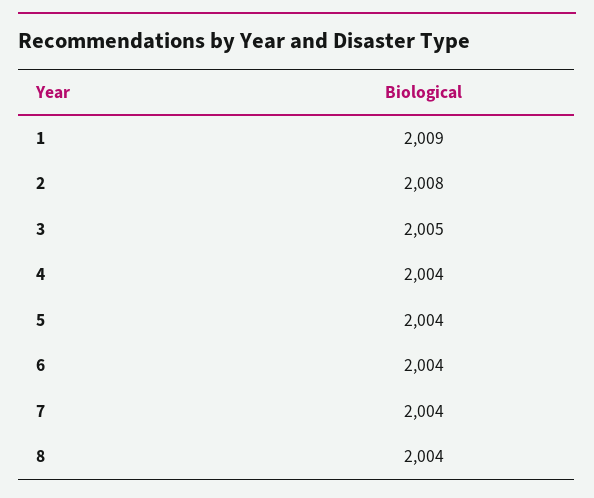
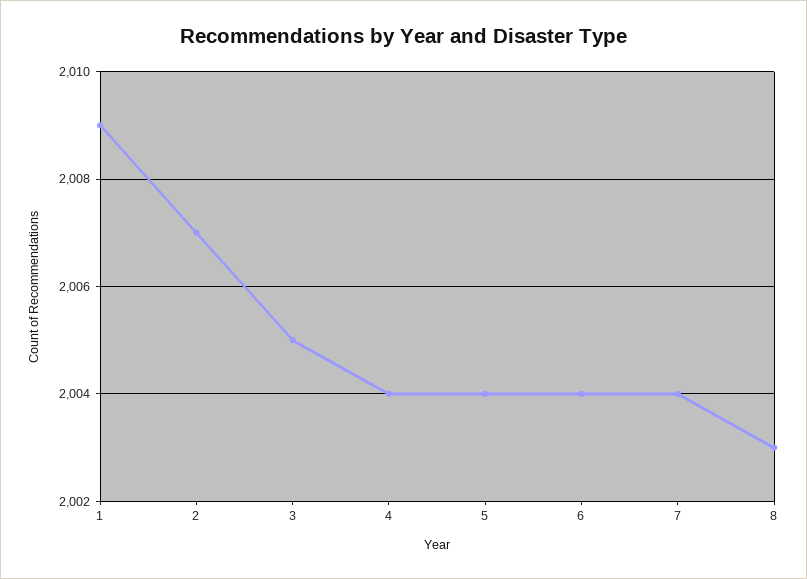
  {
    "1": 2009,
-   "2": 2008,
+   "2": 2007,
    "3": 2005,
    "4": 2004,
    "5": 2004,
    "6": 2004,
    "7": 2004,
-   "8": 2004
+   "8": 2003
  }

